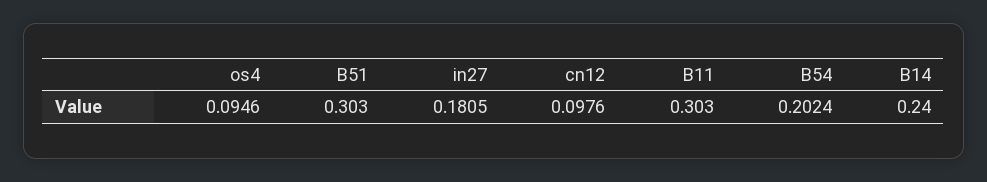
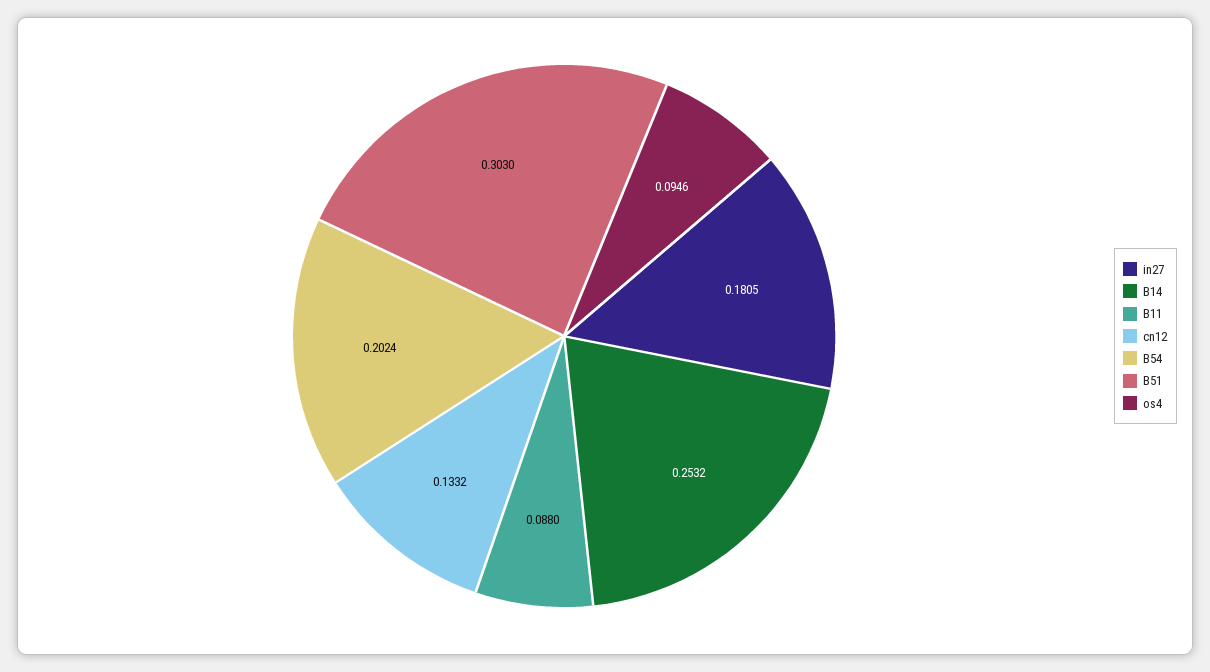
  {
    "os4": 0.0946,
    "B51": 0.303,
    "in27": 0.1805,
-   "cn12": 0.0976,
+   "cn12": 0.1332,
-   "B11": 0.303,
+   "B11": 0.088,
    "B54": 0.2024,
-   "B14": 0.24
+   "B14": 0.2532
  }

